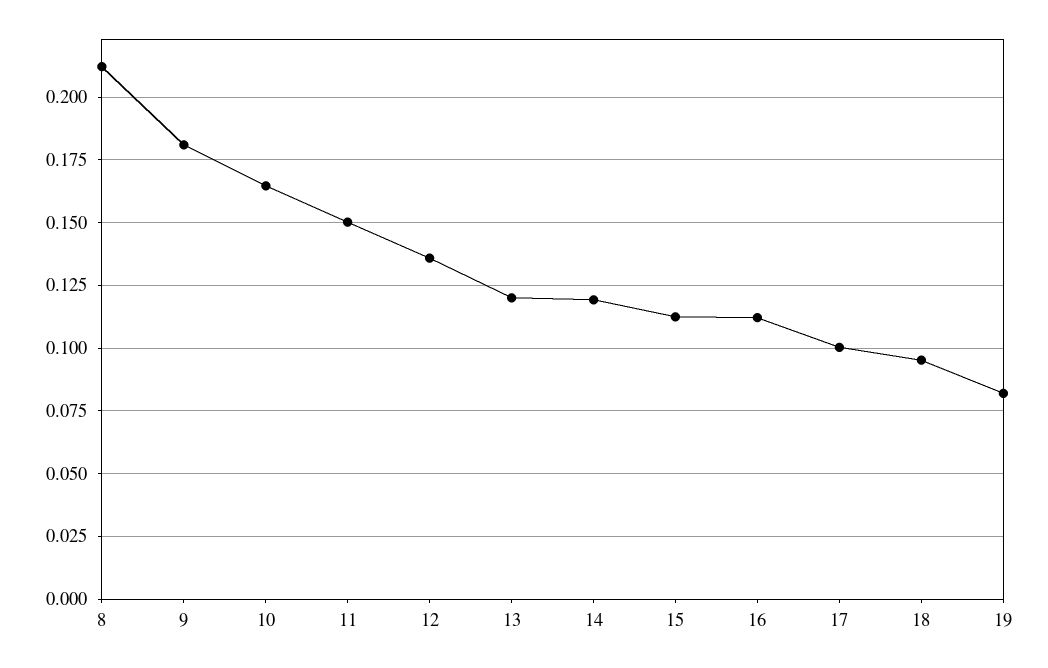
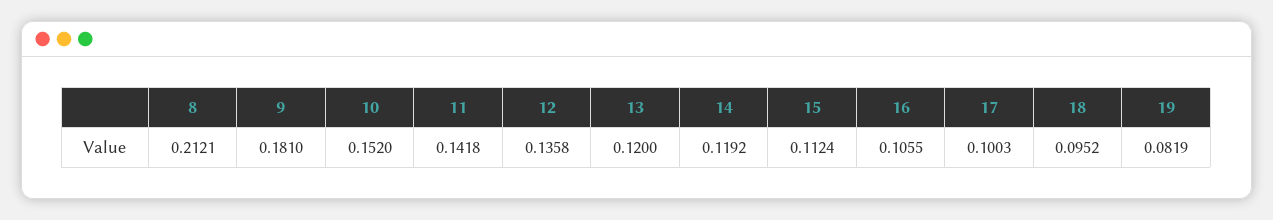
  {
    "8": 0.2121,
    "9": 0.181,
-   "10": 0.165,
+   "10": 0.152,
-   "11": 0.15,
+   "11": 0.1418,
    "12": 0.1358,
    "13": 0.12,
    "14": 0.1192,
    "15": 0.1124,
-   "16": 0.1125,
+   "16": 0.1055,
    "17": 0.1003,
    "18": 0.0952,
    "19": 0.0819
  }

